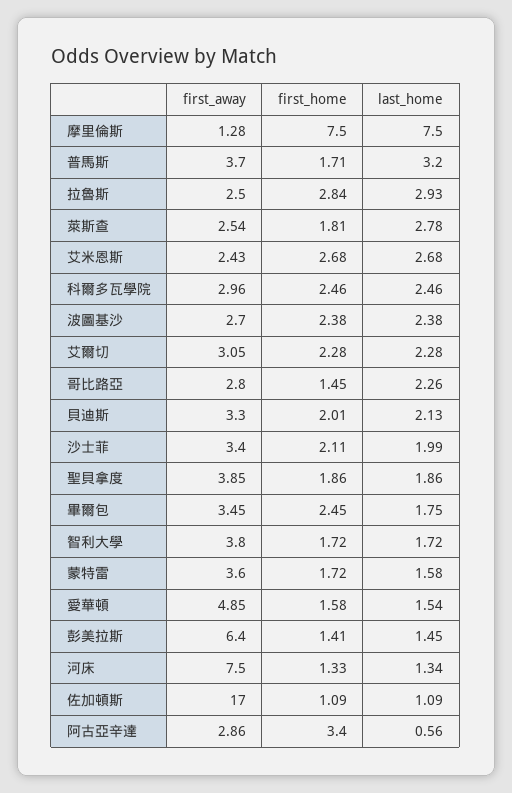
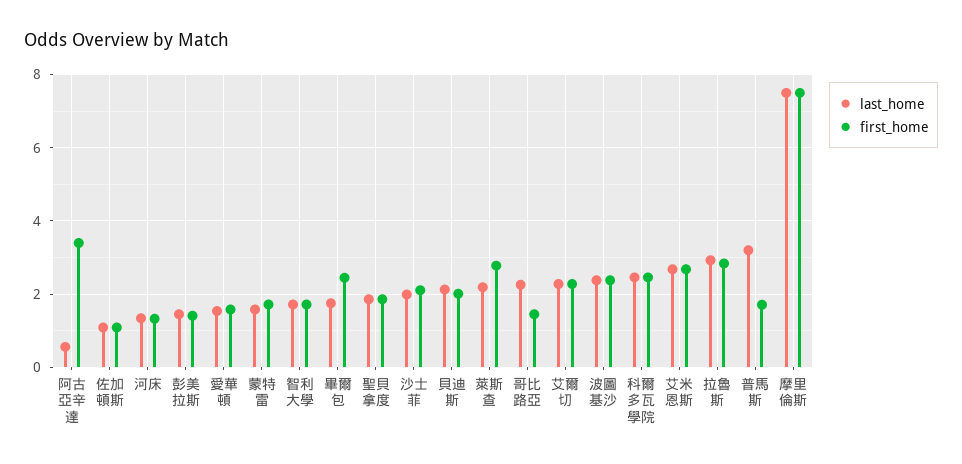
  {
-   "first_away": {
-     "摩里倫斯": 1.28,
-     "普馬斯": 3.7,
-     "拉魯斯": 2.5,
-     "萊斯查": 2.54,
-     "艾米恩斯": 2.43,
-     "科爾多瓦學院": 2.96,
-     "波圖基沙": 2.7,
-     "艾爾切": 3.05,
-     "哥比路亞": 2.8,
-     "貝迪斯": 3.3,
-     "沙士菲": 3.4,
-     "聖貝拿度": 3.85,
-     "畢爾包": 3.45,
-     "智利大學": 3.8,
-     "蒙特雷": 3.6,
-     "愛華頓": 4.85,
-     "彭美拉斯": 6.4,
-     "河床": 7.5,
-     "佐加頓斯": 17,
-     "阿古亞辛達": 2.86
-   },
    "first_home": {
      "摩里倫斯": 7.5,
      "普馬斯": 1.71,
      "拉魯斯": 2.84,
-     "萊斯查": 1.81,
+     "萊斯查": 2.8,
      "艾米恩斯": 2.68,
      "科爾多瓦學院": 2.46,
      "波圖基沙": 2.38,
      "艾爾切": 2.28,
      "哥比路亞": 1.45,
      "貝迪斯": 2.01,
      "沙士菲": 2.11,
      "聖貝拿度": 1.86,
      "畢爾包": 2.45,
      "智利大學": 1.72,
      "蒙特雷": 1.72,
      "愛華頓": 1.58,
      "彭美拉斯": 1.41,
      "河床": 1.33,
      "佐加頓斯": 1.09,
      "阿古亞辛達": 3.4
    },
    "last_home": {
      "摩里倫斯": 7.5,
      "普馬斯": 3.2,
      "拉魯斯": 2.93,
-     "萊斯查": 2.78,
+     "萊斯查": 2.2,
      "艾米恩斯": 2.68,
      "科爾多瓦學院": 2.46,
      "波圖基沙": 2.38,
      "艾爾切": 2.28,
      "哥比路亞": 2.26,
      "貝迪斯": 2.13,
      "沙士菲": 1.99,
      "聖貝拿度": 1.86,
      "畢爾包": 1.75,
      "智利大學": 1.72,
      "蒙特雷": 1.58,
      "愛華頓": 1.54,
      "彭美拉斯": 1.45,
      "河床": 1.34,
      "佐加頓斯": 1.09,
      "阿古亞辛達": 0.56
    }
  }

